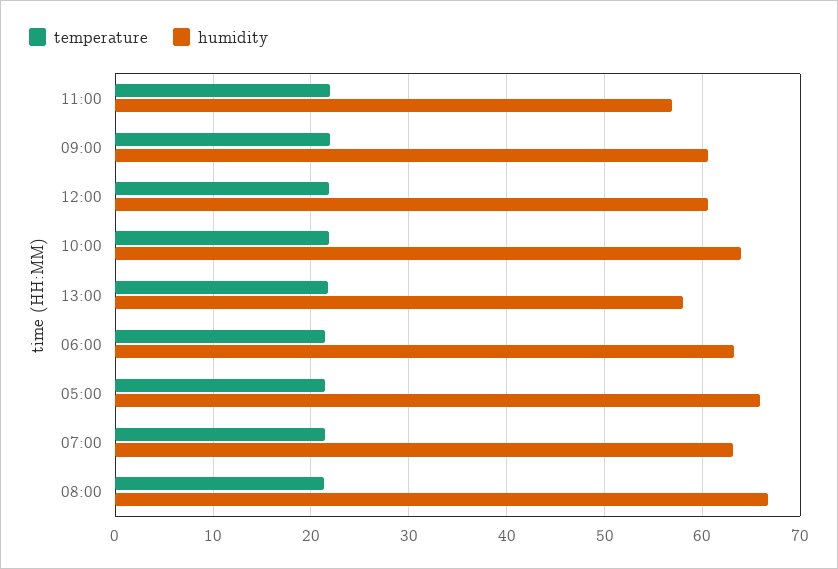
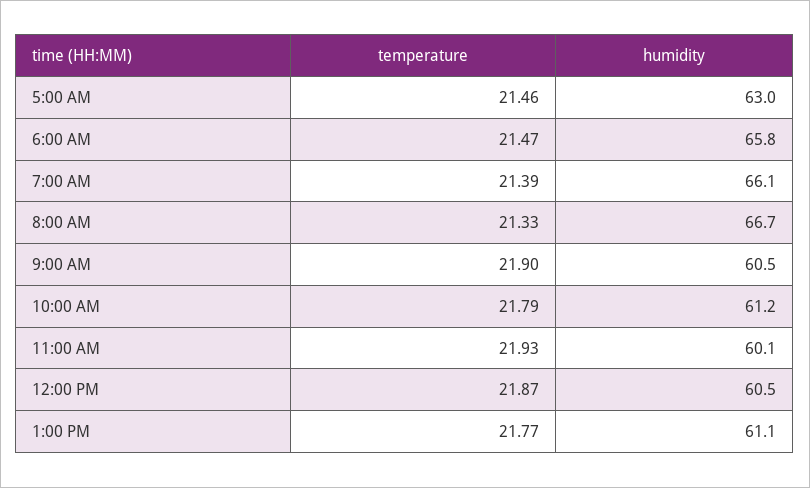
  {
    "temperature": {
      "11:00": 21.93,
      "09:00": 21.9,
      "12:00": 21.87,
      "10:00": 21.79,
      "13:00": 21.77,
      "06:00": 21.47,
      "05:00": 21.46,
      "07:00": 21.39,
      "08:00": 21.33
    },
    "humidity": {
-     "11:00": 57,
+     "11:00": 60.1,
      "09:00": 60.5,
      "12:00": 60.5,
-     "10:00": 64,
+     "10:00": 61.2,
-     "13:00": 58,
+     "13:00": 61.1,
-     "06:00": 63,
+     "06:00": 65.8,
-     "05:00": 66,
+     "05:00": 63,
-     "07:00": 63,
+     "07:00": 66.1,
      "08:00": 66.7
    }
  }

